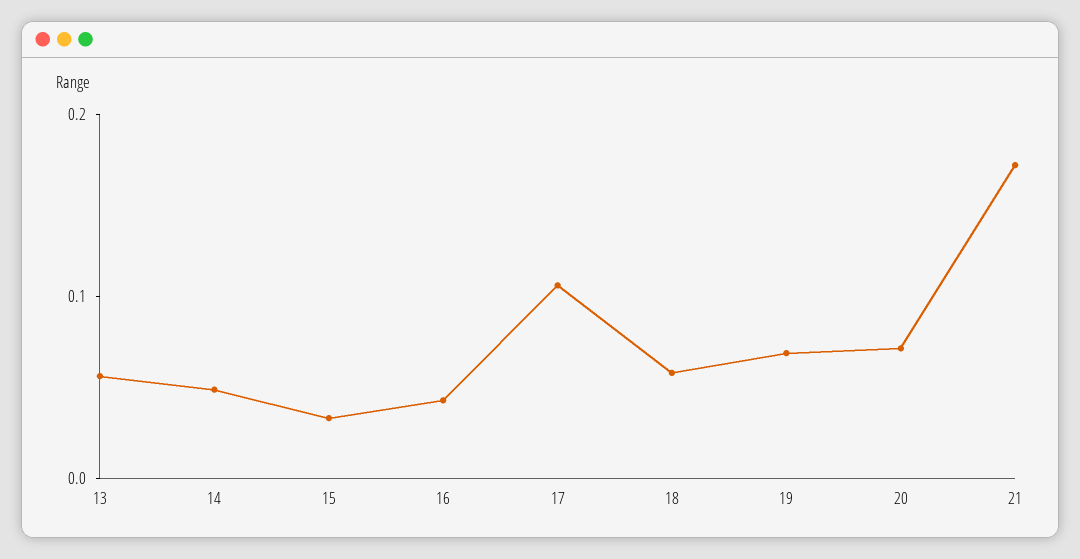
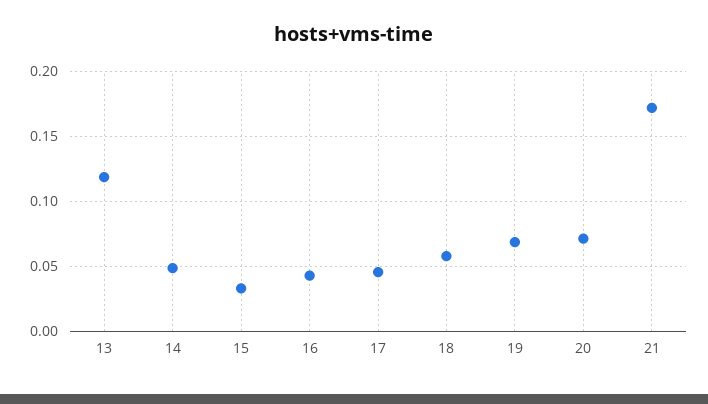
  {
-   "13": 0.06,
+   "13": 0.12,
    "14": 0.05,
    "15": 0.035,
    "16": 0.045,
-   "17": 0.1,
+   "17": 0.045,
    "18": 0.06,
    "19": 0.07,
    "20": 0.07,
    "21": 0.17
  }

